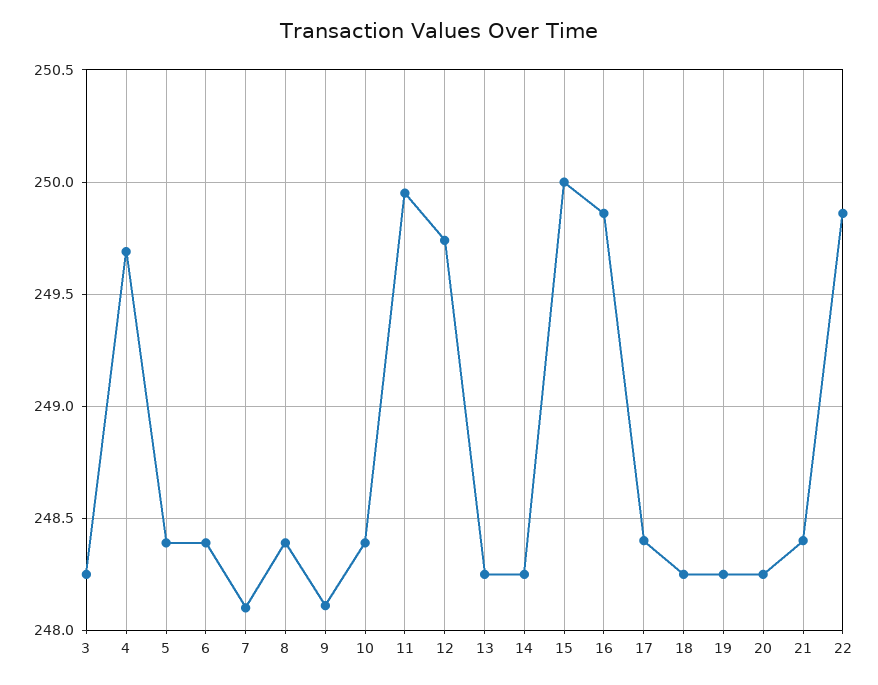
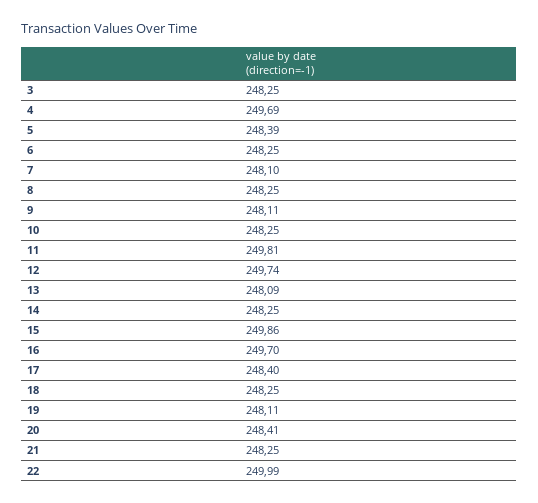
  {
    "3": 248.25,
    "4": 249.69,
    "5": 248.39,
-   "6": 248.4,
+   "6": 248.25,
    "7": 248.1,
-   "8": 248.4,
+   "8": 248.25,
    "9": 248.11,
-   "10": 248.4,
+   "10": 248.25,
-   "11": 249.95,
+   "11": 249.81,
    "12": 249.74,
-   "13": 248.25,
+   "13": 248.09,
    "14": 248.25,
-   "15": 250,
+   "15": 249.86,
-   "16": 249.85,
+   "16": 249.7,
    "17": 248.4,
    "18": 248.25,
-   "19": 248.25,
+   "19": 248.11,
-   "20": 248.25,
+   "20": 248.41,
-   "21": 248.4,
+   "21": 248.25,
-   "22": 249.85
+   "22": 249.99
  }

